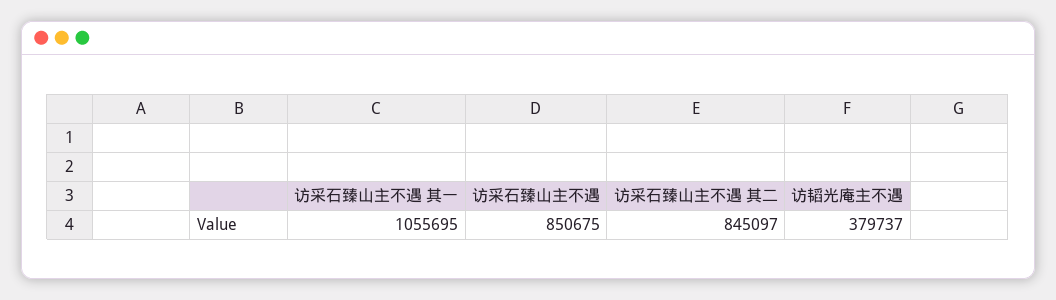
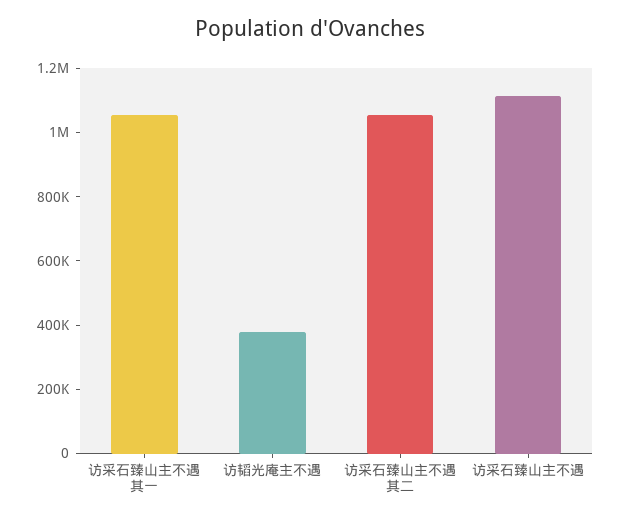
  {
    "访采石臻山主不遇 其一": 1055695,
-   "访采石臻山主不遇": 850675,
+   "访采石臻山主不遇": 1100000,
-   "访采石臻山主不遇 其二": 845097,
+   "访采石臻山主不遇 其二": 1050000,
    "访韬光庵主不遇": 379737
  }

